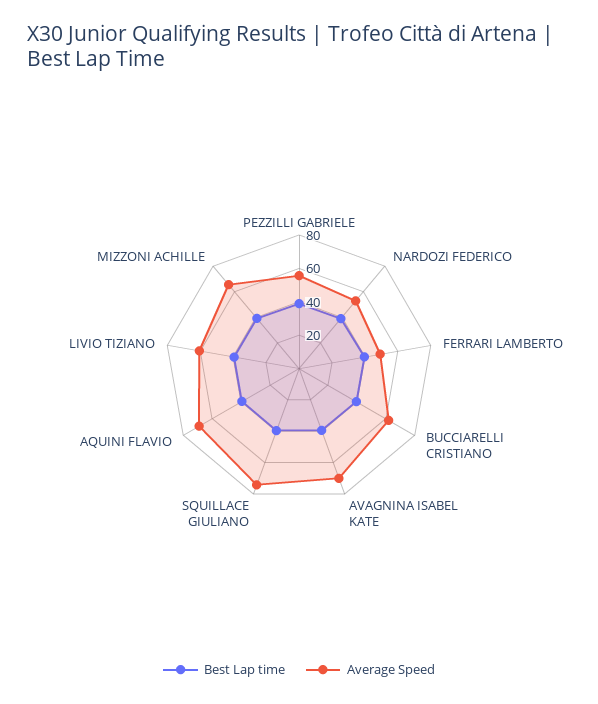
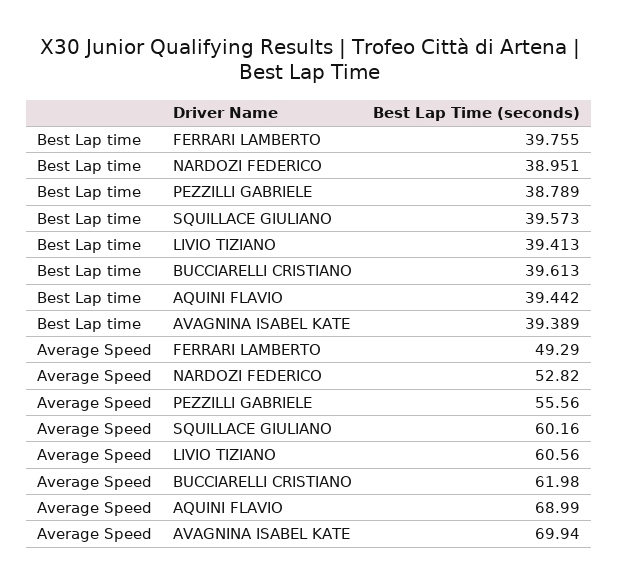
  {
    "Best Lap time": {
      "PEZZILLI GABRIELE": 38.789,
      "NARDOZI FEDERICO": 38.951,
      "FERRARI LAMBERTO": 39.755,
      "BUCCIARELLI CRISTIANO": 39.613,
      "AVAGNINA ISABEL KATE": 39.389,
      "SQUILLACE GIULIANO": 39.573,
      "AQUINI FLAVIO": 39.442,
-     "LIVIO TIZIANO": 39.413,
+     "LIVIO TIZIANO": 39.413
-     "MIZZONI ACHILLE": 40
    },
    "Average Speed": {
      "PEZZILLI GABRIELE": 55.56,
      "NARDOZI FEDERICO": 52.82,
      "FERRARI LAMBERTO": 49.29,
      "BUCCIARELLI CRISTIANO": 61.98,
      "AVAGNINA ISABEL KATE": 69.94,
-     "SQUILLACE GIULIANO": 75,
+     "SQUILLACE GIULIANO": 60.16,
      "AQUINI FLAVIO": 68.99,
-     "LIVIO TIZIANO": 60.56,
+     "LIVIO TIZIANO": 60.56
-     "MIZZONI ACHILLE": 65
    }
  }

